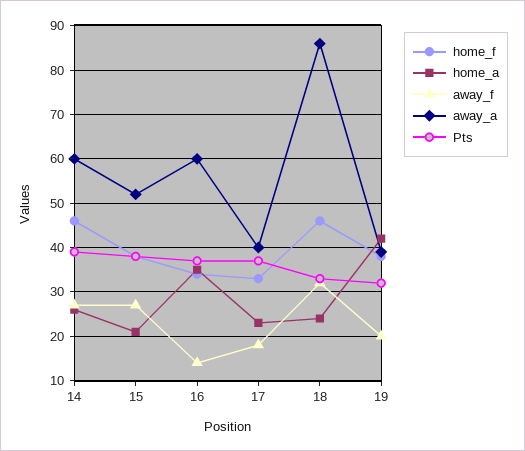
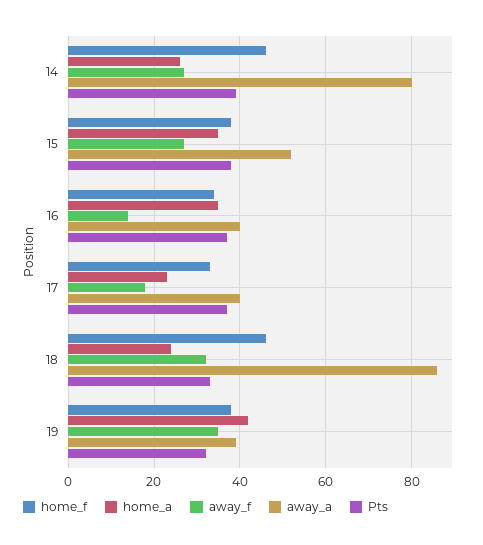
  {
    "home_f": {
      "14": 45,
      "15": 40,
      "16": 35,
      "17": 35,
      "18": 45,
      "19": 40
    },
    "home_a": {
      "14": 25,
-     "15": 20,
+     "15": 35,
      "16": 35,
      "17": 25,
      "18": 25,
      "19": 40
    },
    "away_f": {
      "14": 25,
      "15": 25,
      "16": 15,
      "17": 20,
      "18": 30,
-     "19": 20
+     "19": 35
    },
    "away_a": {
-     "14": 60,
+     "14": 80,
      "15": 50,
-     "16": 60,
+     "16": 40,
      "17": 40,
      "18": 85,
      "19": 40
    },
    "Pts": {
      "14": 40,
      "15": 40,
      "16": 35,
      "17": 35,
      "18": 35,
      "19": 30
    }
  }

